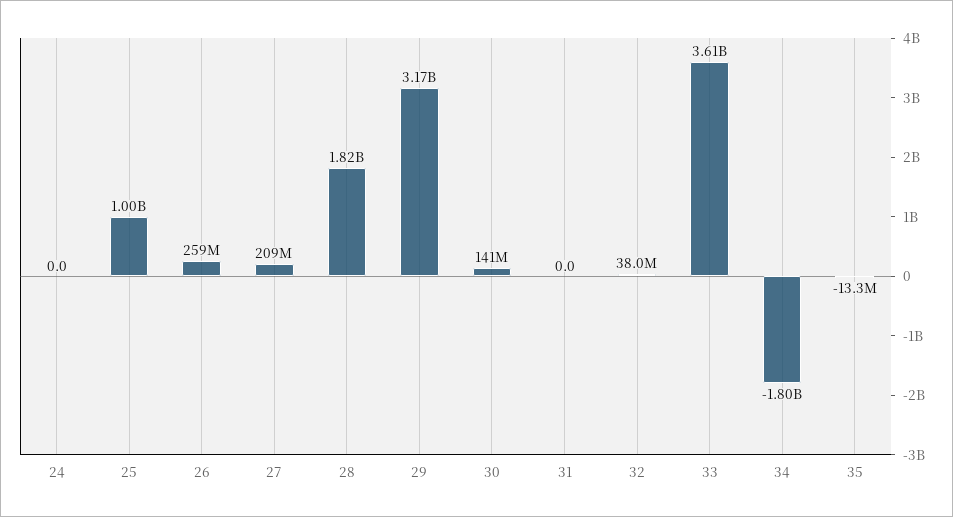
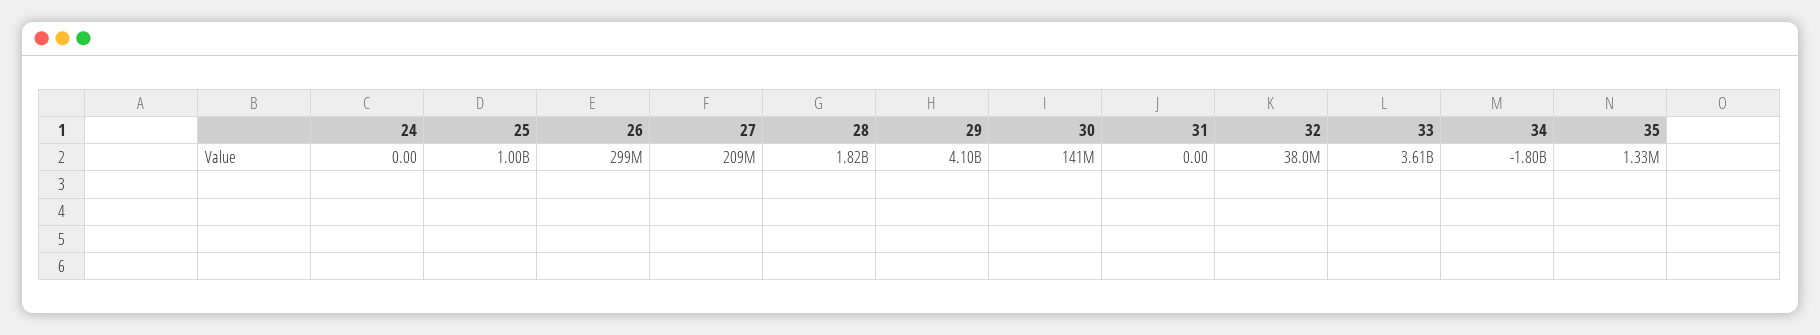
  {
    "24": 0,
    "25": 1000000000,
-   "26": 259000000,
+   "26": 299000000,
    "27": 209000000,
    "28": 1820000000,
-   "29": 3170000000,
+   "29": 4100000000,
    "30": 141000000,
    "31": 0,
    "32": 38000000,
    "33": 3610000000,
    "34": -1800000000,
-   "35": -13300000
+   "35": 1330000
  }

